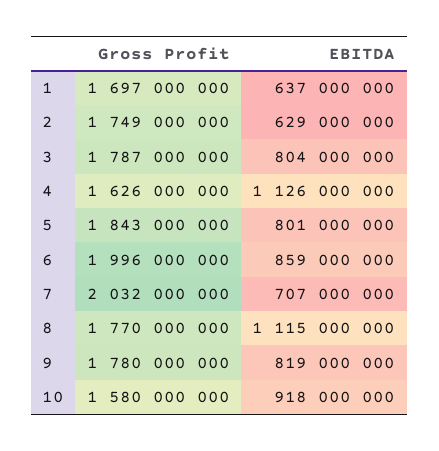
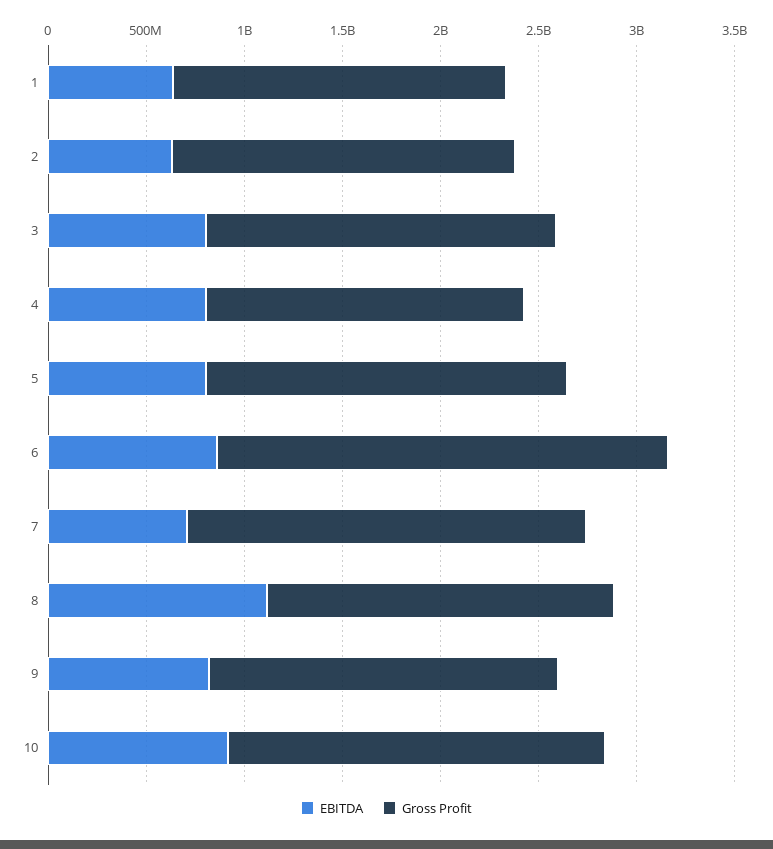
  {
    "Gross Profit": {
      "1": 1697000000,
      "2": 1749000000,
      "3": 1787000000,
      "4": 1626000000,
      "5": 1843000000,
-     "6": 1996000000,
+     "6": 2300000000,
      "7": 2032000000,
      "8": 1770000000,
      "9": 1780000000,
-     "10": 1580000000
+     "10": 1900000000
    },
    "EBITDA": {
      "1": 637000000,
      "2": 629000000,
      "3": 804000000,
-     "4": 1126000000,
+     "4": 800000000,
      "5": 801000000,
      "6": 859000000,
      "7": 707000000,
      "8": 1115000000,
      "9": 819000000,
      "10": 918000000
    }
  }

